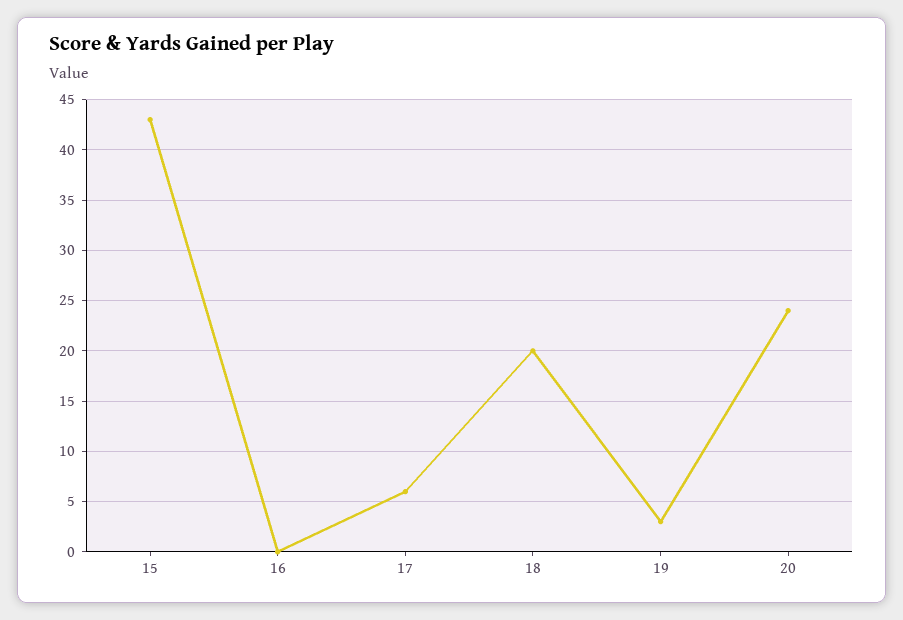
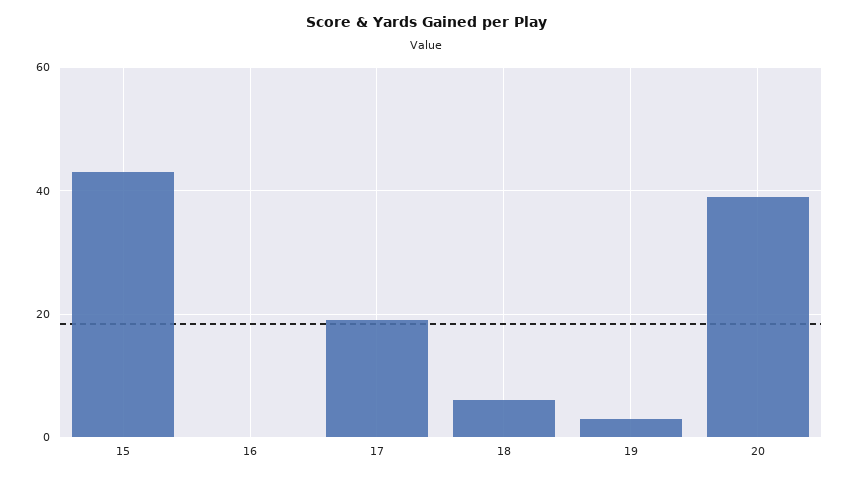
  {
    "15": 43,
    "16": 0,
-   "17": 6,
+   "17": 20,
-   "18": 20,
+   "18": 5,
    "19": 3,
-   "20": 24
+   "20": 40
  }

